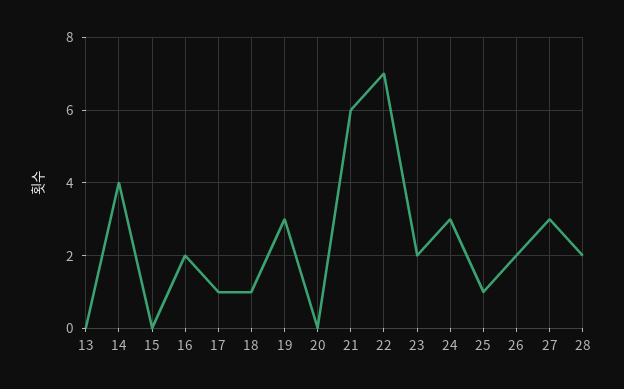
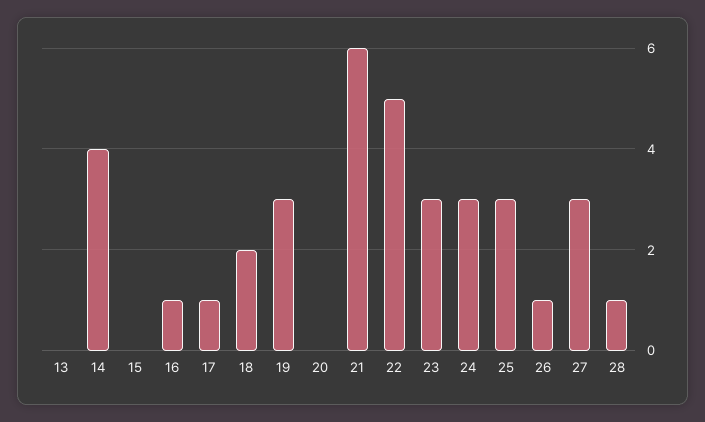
  {
    "13": 0,
    "14": 4,
    "15": 0,
-   "16": 2,
+   "16": 1,
    "17": 1,
-   "18": 1,
+   "18": 2,
    "19": 3,
    "20": 0,
    "21": 6,
-   "22": 7,
+   "22": 5,
-   "23": 2,
+   "23": 3,
    "24": 3,
-   "25": 1,
+   "25": 3,
-   "26": 2,
+   "26": 1,
    "27": 3,
-   "28": 2
+   "28": 1
  }

